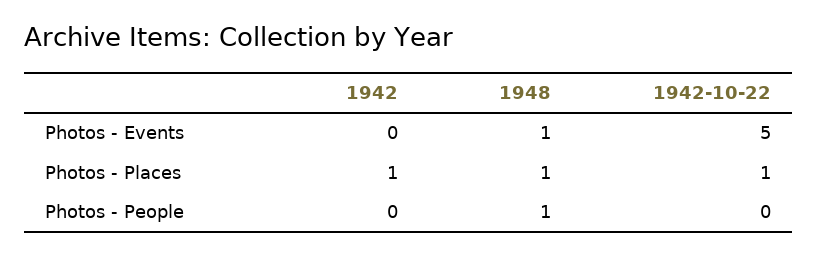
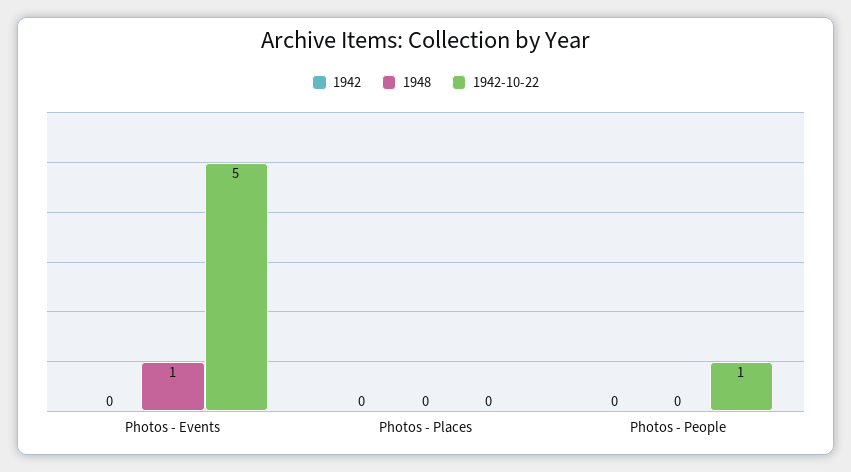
  {
    "1942": {
      "Photos - Events": 0,
-     "Photos - Places": 1,
+     "Photos - Places": 0,
      "Photos - People": 0
    },
    "1948": {
      "Photos - Events": 1,
-     "Photos - Places": 1,
+     "Photos - Places": 0,
-     "Photos - People": 1
+     "Photos - People": 0
    },
    "1942-10-22": {
      "Photos - Events": 5,
-     "Photos - Places": 1,
+     "Photos - Places": 0,
-     "Photos - People": 0
+     "Photos - People": 1
    }
  }

